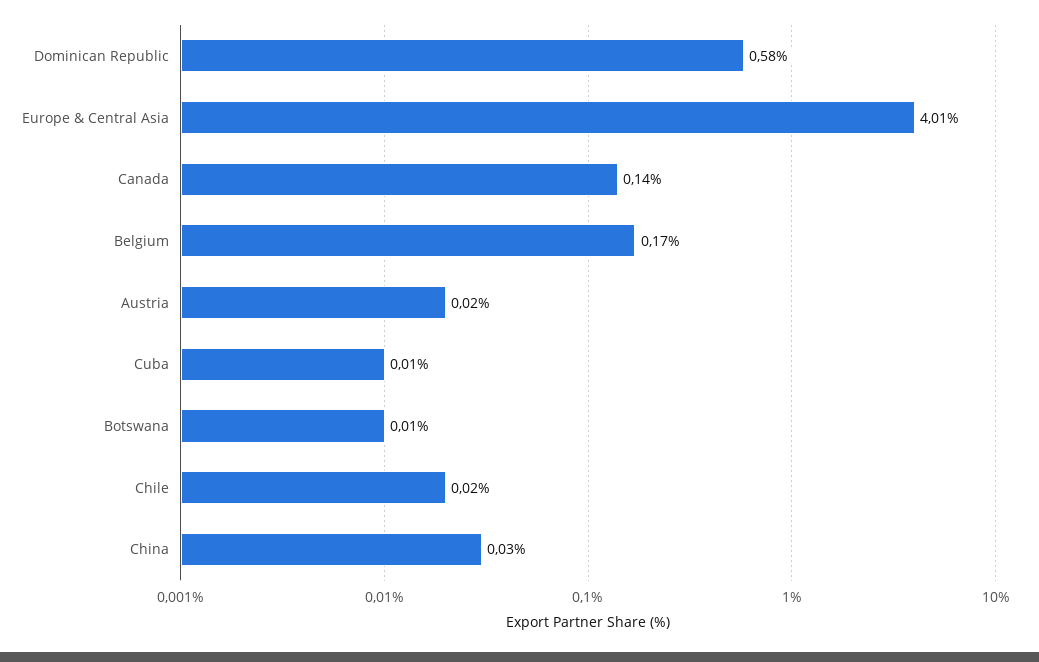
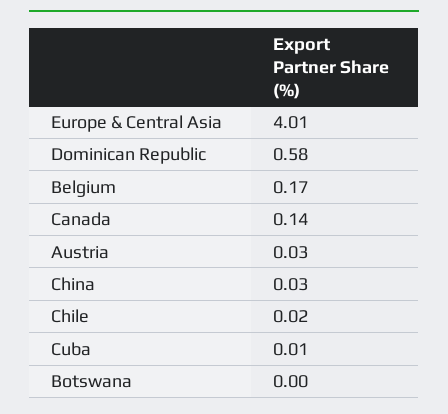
  {
    "Dominican Republic": 0.58,
    "Europe & Central Asia": 4.01,
    "Canada": 0.14,
    "Belgium": 0.17,
-   "Austria": 0.02,
+   "Austria": 0.03,
    "Cuba": 0.01,
-   "Botswana": 0.01,
+   "Botswana": 0,
    "Chile": 0.02,
    "China": 0.03
  }

